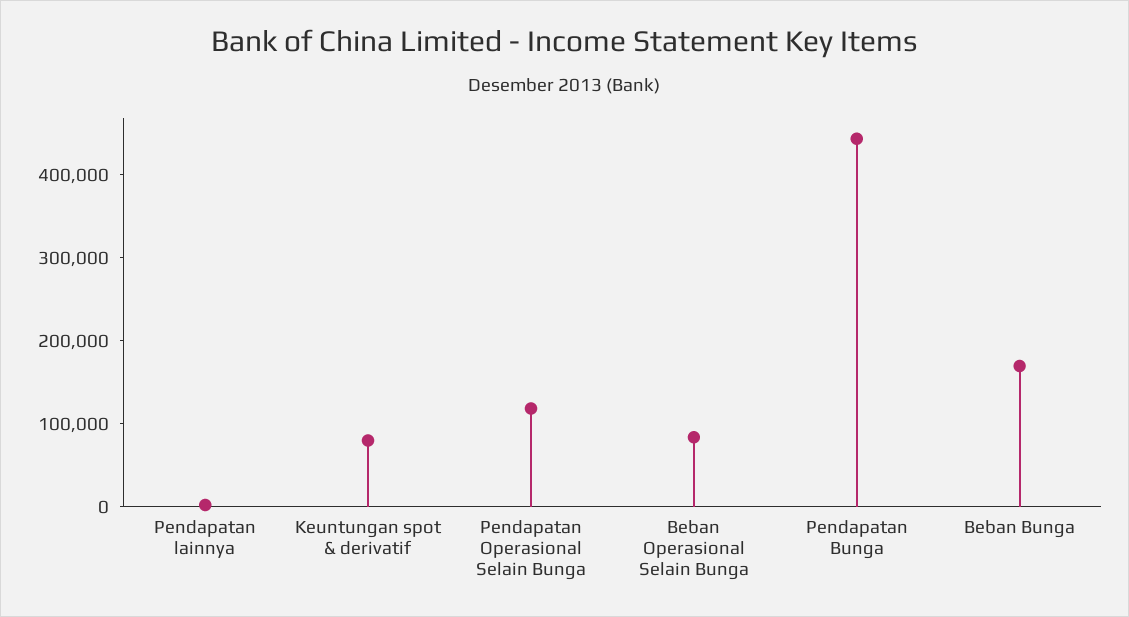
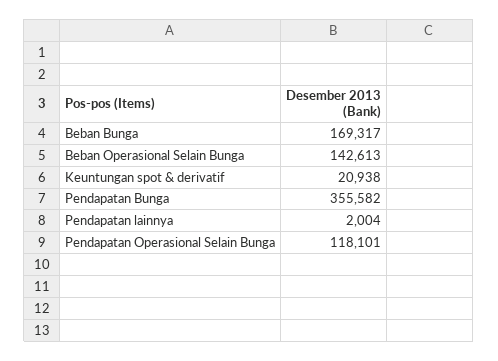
  {
    "Pendapatan lainnya": 2004,
-   "Keuntungan spot & derivatif": 80000,
+   "Keuntungan spot & derivatif": 20938,
    "Pendapatan Operasional Selain Bunga": 118101,
-   "Beban Operasional Selain Bunga": 80000,
+   "Beban Operasional Selain Bunga": 142613,
-   "Pendapatan Bunga": 440000,
+   "Pendapatan Bunga": 355582,
    "Beban Bunga": 169317
  }

